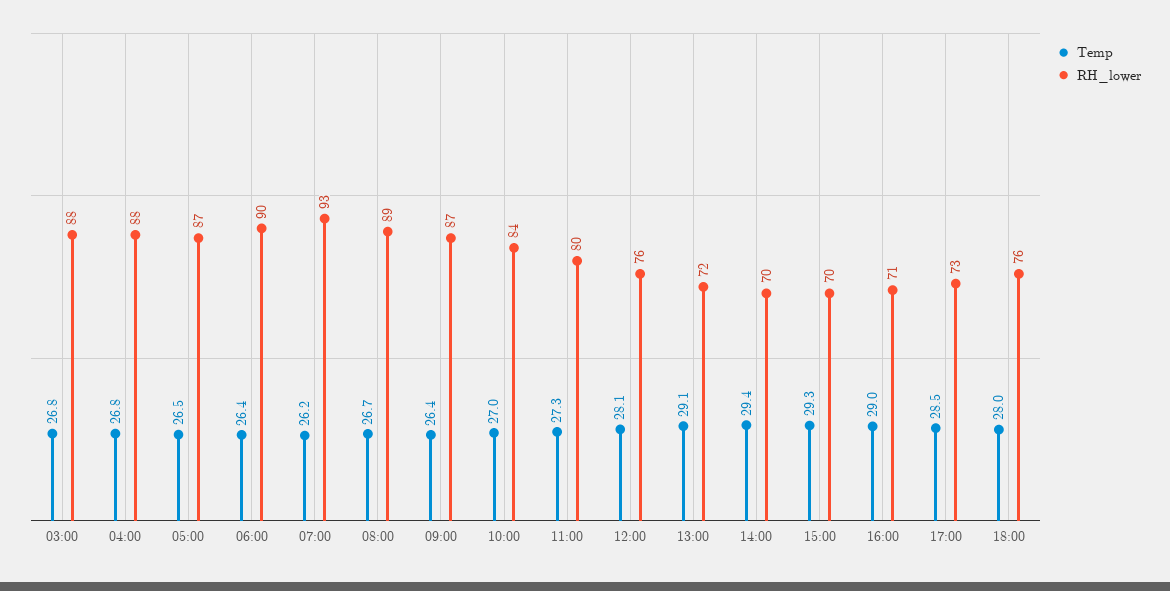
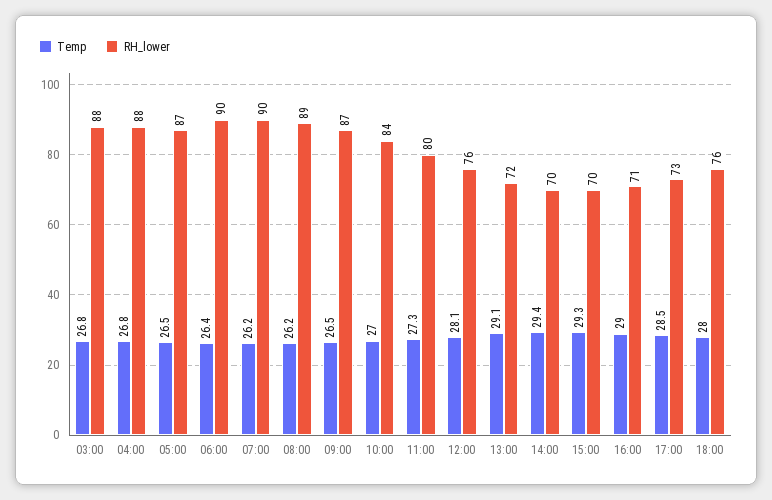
  {
    "Temp": {
      "03:00": 26.8,
      "04:00": 26.8,
      "05:00": 26.5,
      "06:00": 26.4,
      "07:00": 26.2,
-     "08:00": 26.7,
+     "08:00": 26.2,
-     "09:00": 26.4,
+     "09:00": 26.5,
      "10:00": 27,
      "11:00": 27.3,
      "12:00": 28.1,
      "13:00": 29.1,
      "14:00": 29.4,
      "15:00": 29.3,
      "16:00": 29,
      "17:00": 28.5,
      "18:00": 28
    },
    "RH_lower": {
      "03:00": 88,
      "04:00": 88,
      "05:00": 87,
      "06:00": 90,
-     "07:00": 93,
+     "07:00": 90,
      "08:00": 89,
      "09:00": 87,
      "10:00": 84,
      "11:00": 80,
      "12:00": 76,
      "13:00": 72,
      "14:00": 70,
      "15:00": 70,
      "16:00": 71,
      "17:00": 73,
      "18:00": 76
    }
  }

